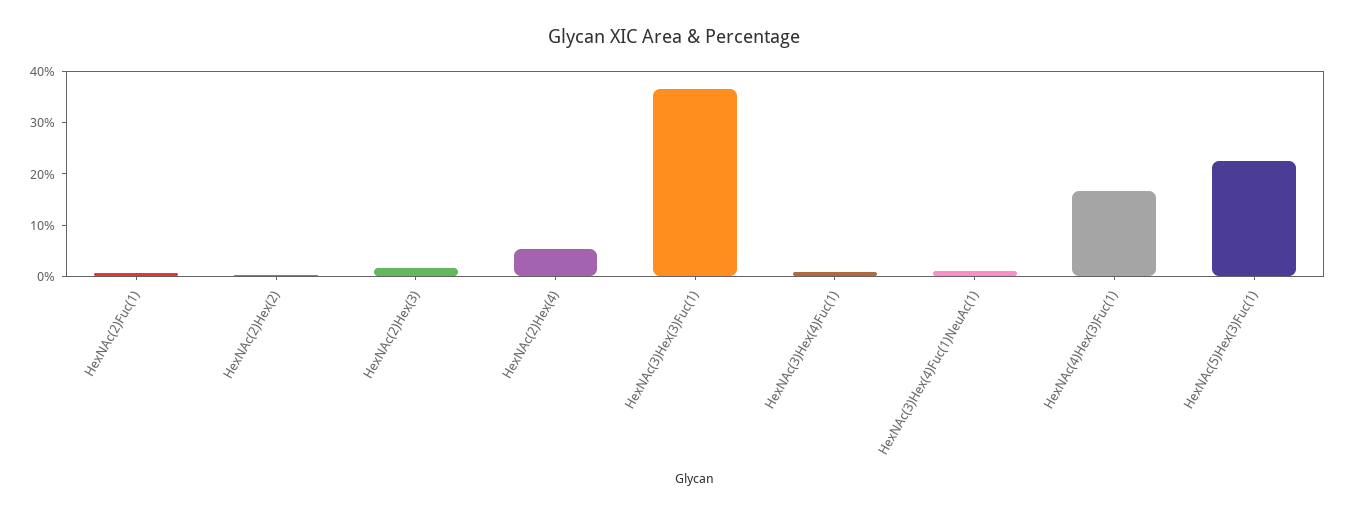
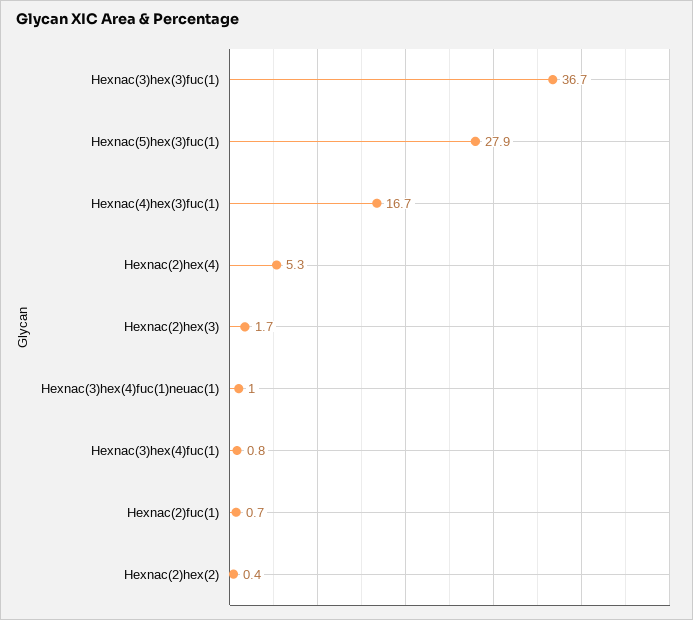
  {
    "HexNAc(2)Fuc(1)": 0.7,
    "HexNAc(2)Hex(2)": 0.4,
    "HexNAc(2)Hex(3)": 1.7,
    "HexNAc(2)Hex(4)": 5.3,
    "HexNAc(3)Hex(3)Fuc(1)": 36.7,
    "HexNAc(3)Hex(4)Fuc(1)": 0.8,
    "HexNAc(3)Hex(4)Fuc(1)NeuAc(1)": 1,
    "HexNAc(4)Hex(3)Fuc(1)": 16.7,
-   "HexNAc(5)Hex(3)Fuc(1)": 22
+   "HexNAc(5)Hex(3)Fuc(1)": 27.9
  }

